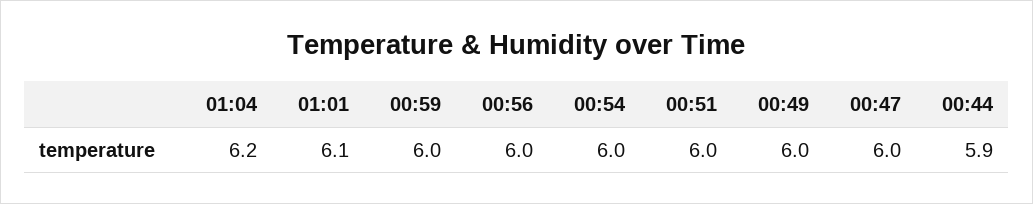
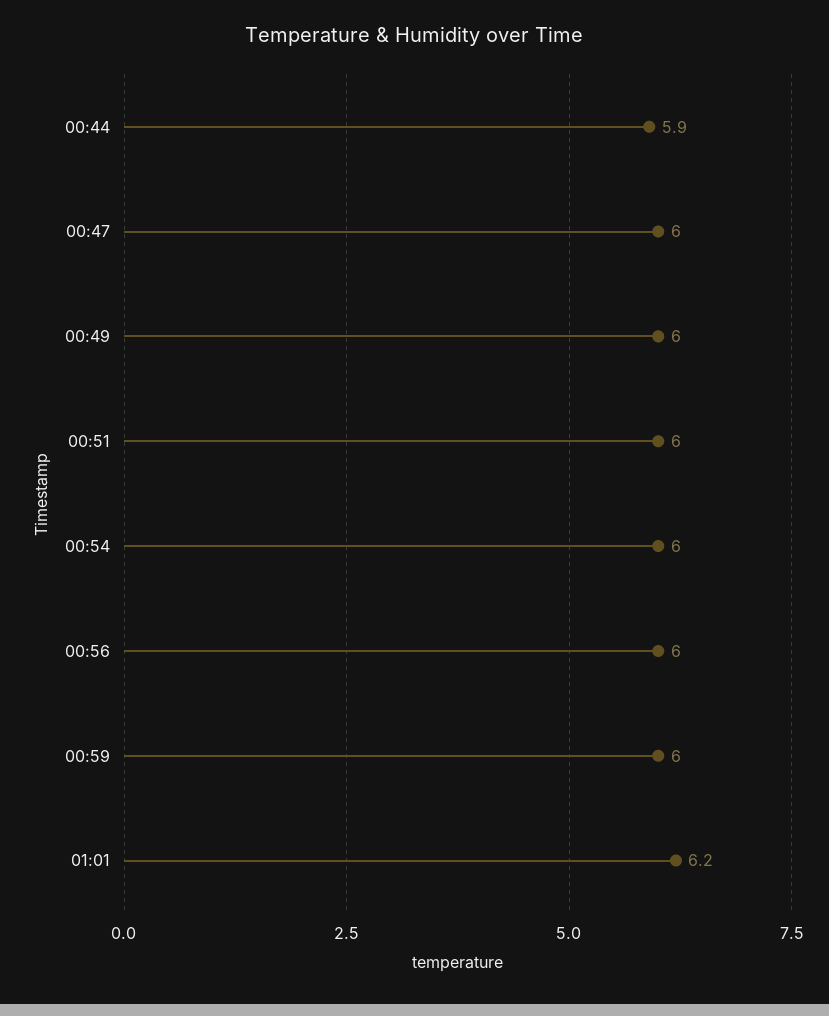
  {
-   "01:04": 6.2,
-   "01:01": 6.1,
+   "01:01": 6.2,
    "00:59": 6,
    "00:56": 6,
    "00:54": 6,
    "00:51": 6,
    "00:49": 6,
    "00:47": 6,
    "00:44": 5.9
  }

